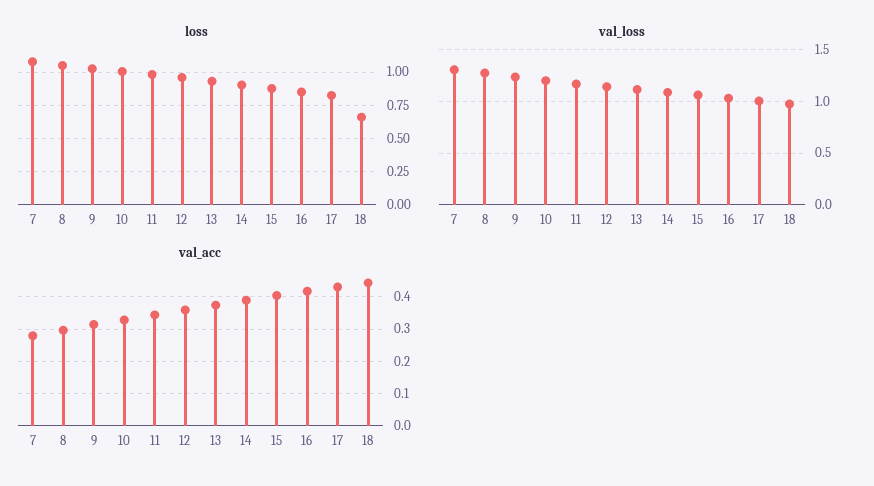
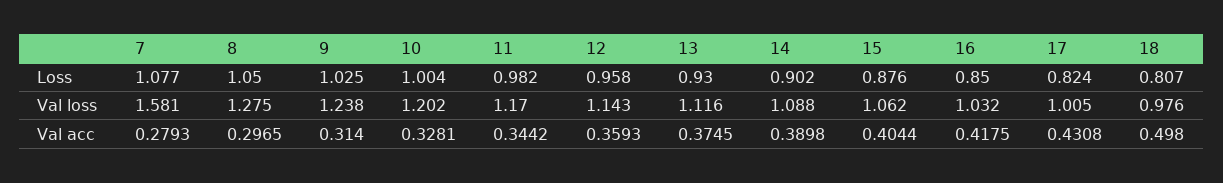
  {
    "loss": {
      "7": 1.077,
      "8": 1.05,
      "9": 1.025,
      "10": 1.004,
      "11": 0.982,
      "12": 0.958,
      "13": 0.93,
      "14": 0.902,
      "15": 0.876,
      "16": 0.85,
      "17": 0.824,
-     "18": 0.65
+     "18": 0.807
    },
    "val_loss": {
-     "7": 1.3,
+     "7": 1.581,
      "8": 1.275,
      "9": 1.238,
      "10": 1.202,
      "11": 1.17,
      "12": 1.143,
      "13": 1.116,
      "14": 1.088,
      "15": 1.062,
      "16": 1.032,
      "17": 1.005,
      "18": 0.976
    },
    "val_acc": {
      "7": 0.2793,
      "8": 0.2965,
      "9": 0.314,
      "10": 0.3281,
      "11": 0.3442,
      "12": 0.3593,
      "13": 0.3745,
      "14": 0.3898,
      "15": 0.4044,
      "16": 0.4175,
      "17": 0.4308,
-     "18": 0.44
+     "18": 0.498
    }
  }

